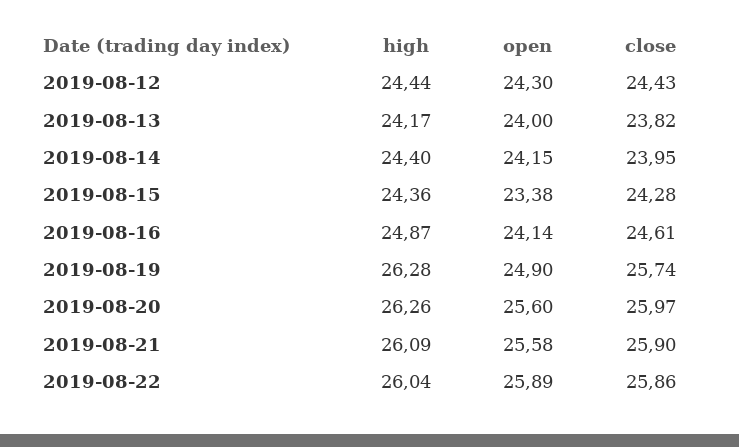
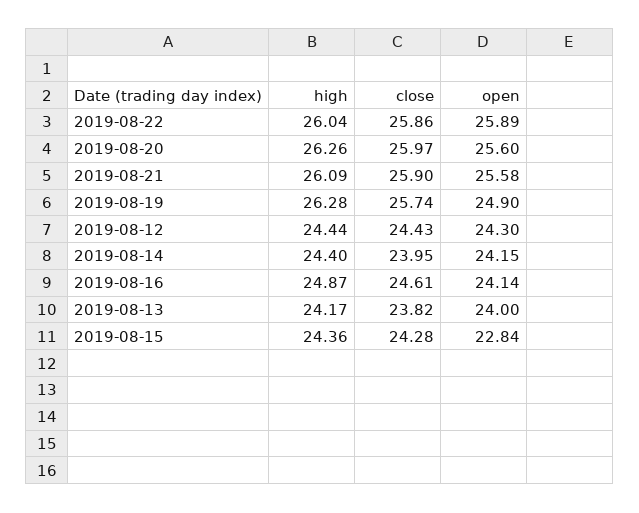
  {
    "high": {
      "2019-08-12": 24.44,
      "2019-08-13": 24.17,
      "2019-08-14": 24.4,
      "2019-08-15": 24.36,
      "2019-08-16": 24.87,
      "2019-08-19": 26.28,
      "2019-08-20": 26.26,
      "2019-08-21": 26.09,
      "2019-08-22": 26.04
    },
    "open": {
      "2019-08-12": 24.3,
      "2019-08-13": 24,
      "2019-08-14": 24.15,
-     "2019-08-15": 23.38,
+     "2019-08-15": 22.84,
      "2019-08-16": 24.14,
      "2019-08-19": 24.9,
      "2019-08-20": 25.6,
      "2019-08-21": 25.58,
      "2019-08-22": 25.89
    },
    "close": {
      "2019-08-12": 24.43,
      "2019-08-13": 23.82,
      "2019-08-14": 23.95,
      "2019-08-15": 24.28,
      "2019-08-16": 24.61,
      "2019-08-19": 25.74,
      "2019-08-20": 25.97,
      "2019-08-21": 25.9,
      "2019-08-22": 25.86
    }
  }

